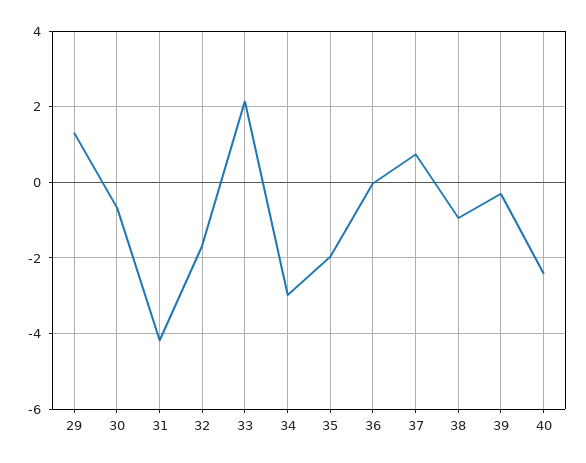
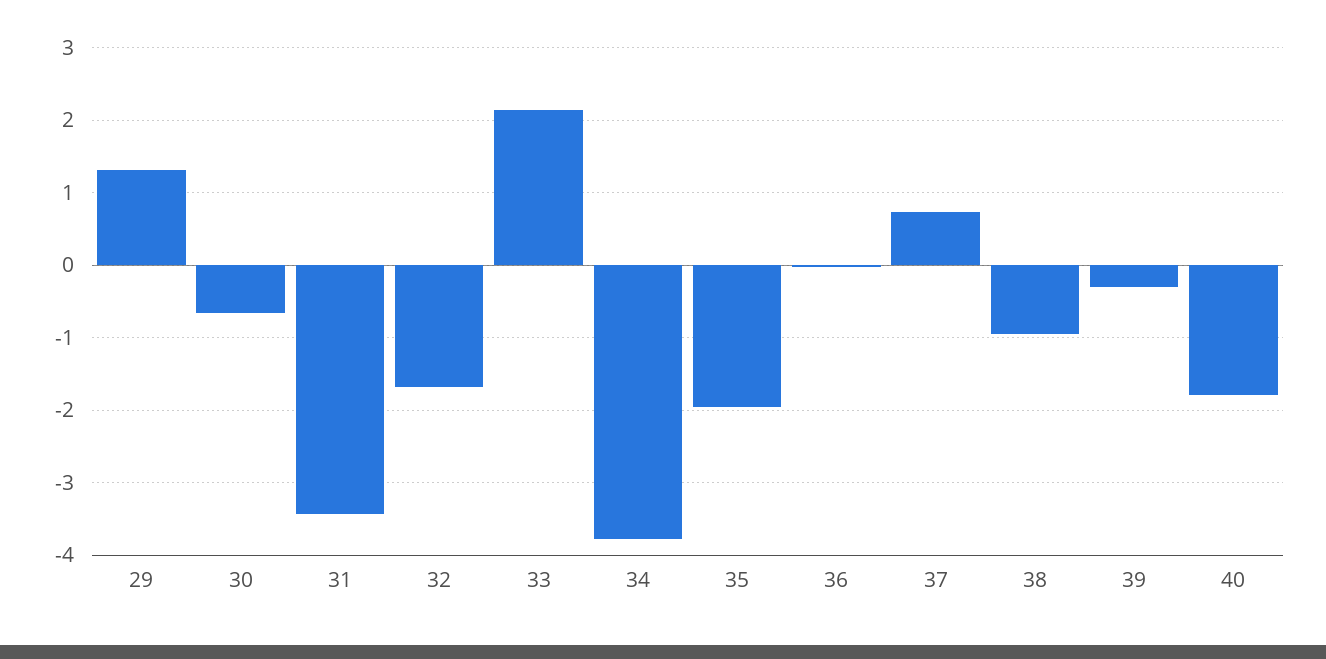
  {
    "29": 1.3,
    "30": -0.7,
-   "31": -4.2,
+   "31": -3.4,
    "32": -1.7,
    "33": 2.1,
-   "34": -3,
+   "34": -3.8,
    "35": -2,
    "36": 0,
    "37": 0.7,
    "38": -1,
    "39": -0.3,
-   "40": -2.4
+   "40": -1.8
  }

